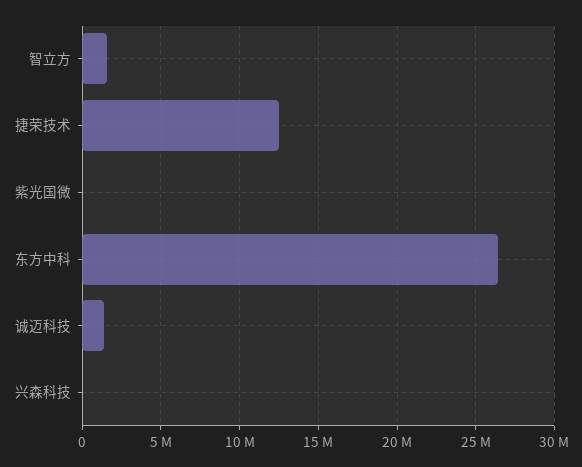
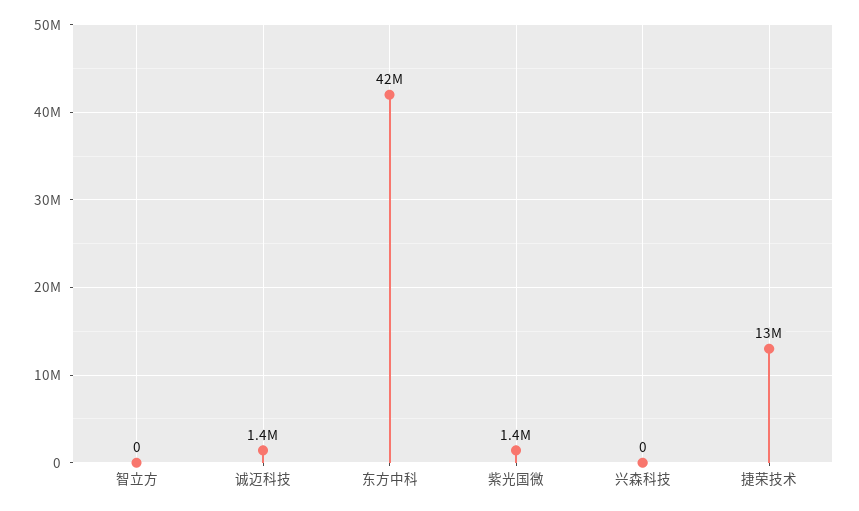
  {
-   "智立方": 1500000,
+   "智立方": 0,
    "捷荣技术": 13000000,
-   "紫光国微": 0,
+   "紫光国微": 1400000,
-   "东方中科": 26500000,
+   "东方中科": 42000000,
    "诚迈科技": 1400000,
    "兴森科技": 0
  }

